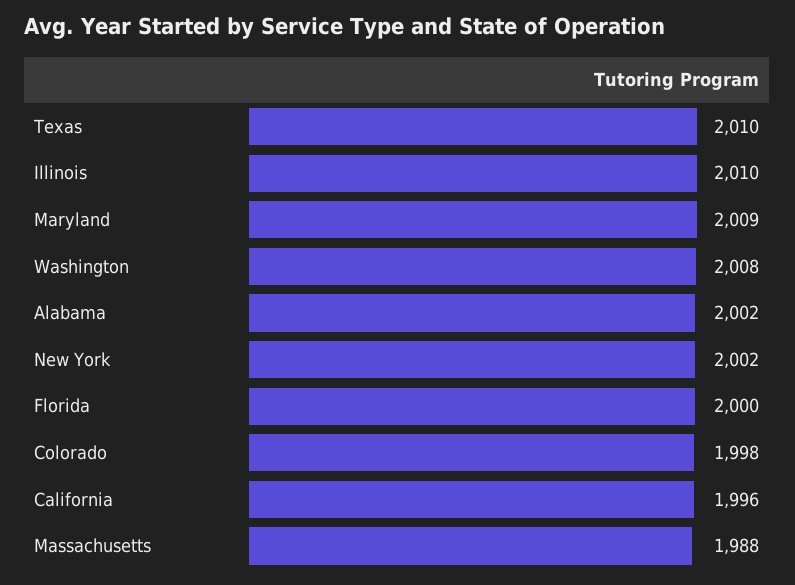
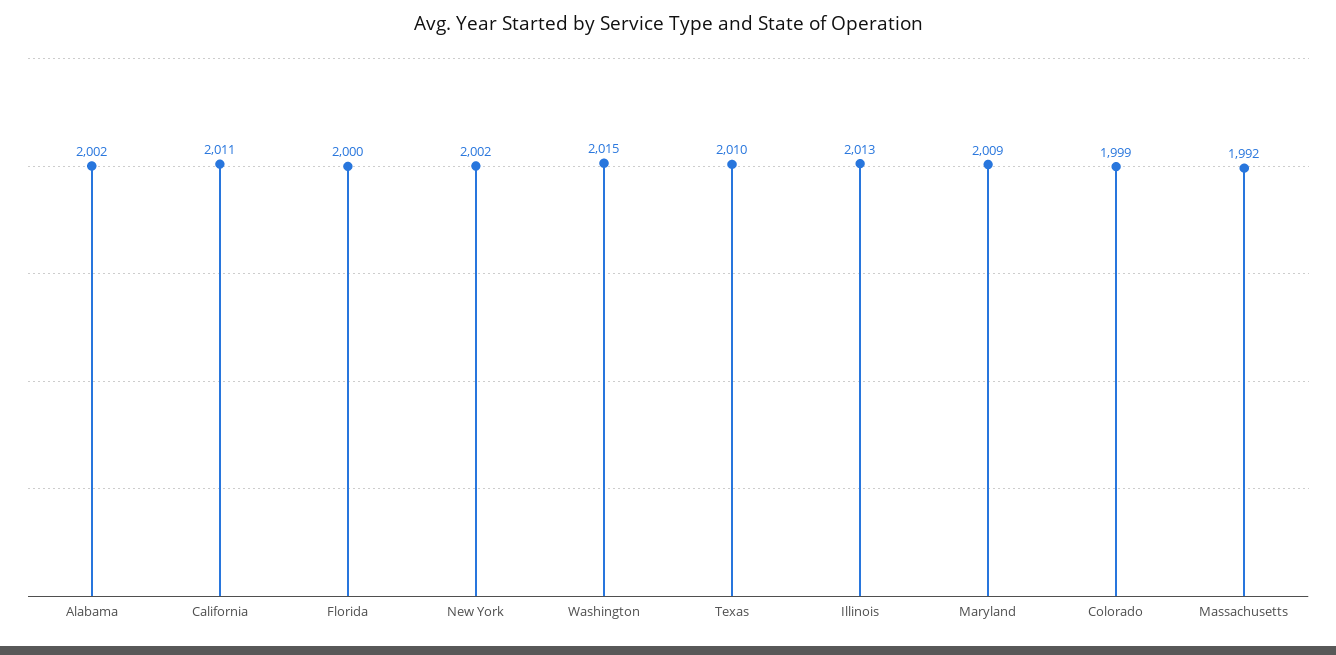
  {
    "Texas": 2010,
-   "Illinois": 2010,
+   "Illinois": 2013,
    "Maryland": 2009,
-   "Washington": 2008,
+   "Washington": 2015,
    "Alabama": 2002,
    "New York": 2002,
    "Florida": 2000,
-   "Colorado": 1998,
+   "Colorado": 1999,
-   "California": 1996,
+   "California": 2011,
-   "Massachusetts": 1988
+   "Massachusetts": 1992
  }

